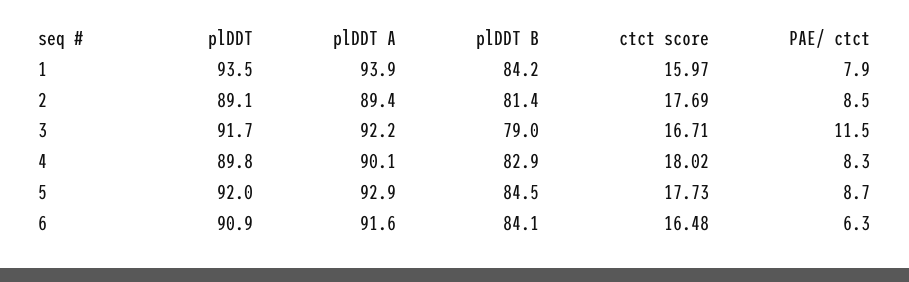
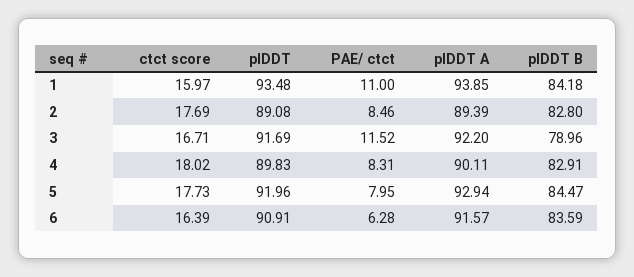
  {
    "plDDT": {
      "1": 93.48,
      "2": 89.08,
      "3": 91.69,
      "4": 89.83,
      "5": 91.96,
      "6": 90.91
    },
    "plDDT A": {
      "1": 93.85,
      "2": 89.39,
      "3": 92.2,
      "4": 90.11,
      "5": 92.94,
      "6": 91.57
    },
    "plDDT B": {
      "1": 84.18,
-     "2": 81.4,
+     "2": 82.8,
      "3": 78.96,
      "4": 82.91,
      "5": 84.47,
-     "6": 84.1
+     "6": 83.59
    },
    "ctct score": {
      "1": 15.97,
      "2": 17.69,
      "3": 16.71,
      "4": 18.02,
      "5": 17.73,
-     "6": 16.48
+     "6": 16.39
    },
    "PAE/ ctct": {
-     "1": 7.9,
+     "1": 11,
      "2": 8.46,
      "3": 11.52,
      "4": 8.31,
-     "5": 8.7,
+     "5": 7.95,
      "6": 6.28
    }
  }

